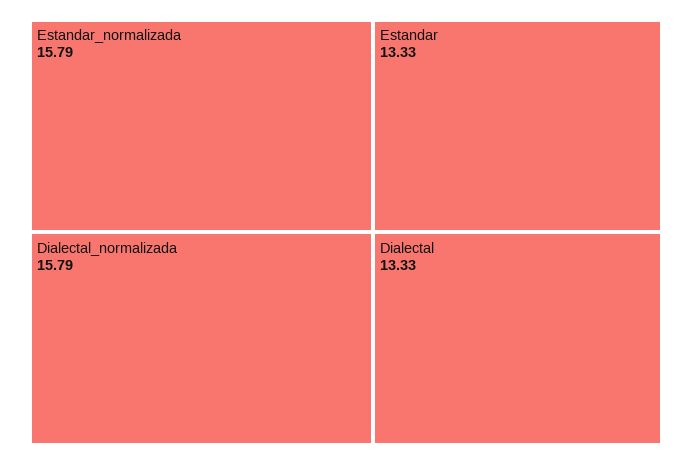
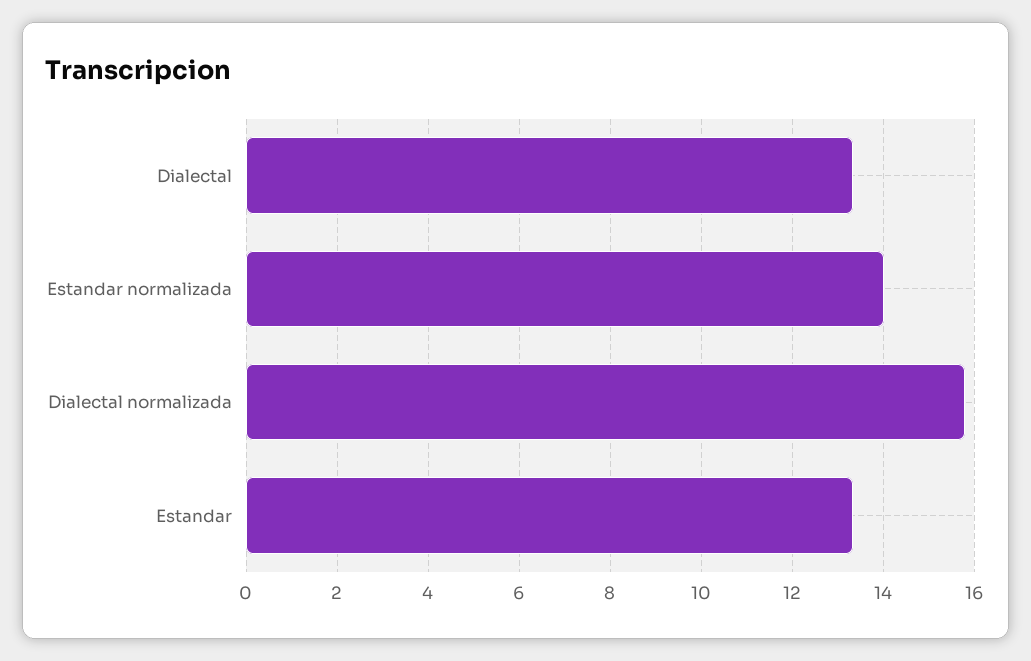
  {
-   "Estandar_normalizada": 15.79,
+   "Estandar_normalizada": 14,
    "Dialectal_normalizada": 15.79,
    "Estandar": 13.33,
    "Dialectal": 13.33
  }

